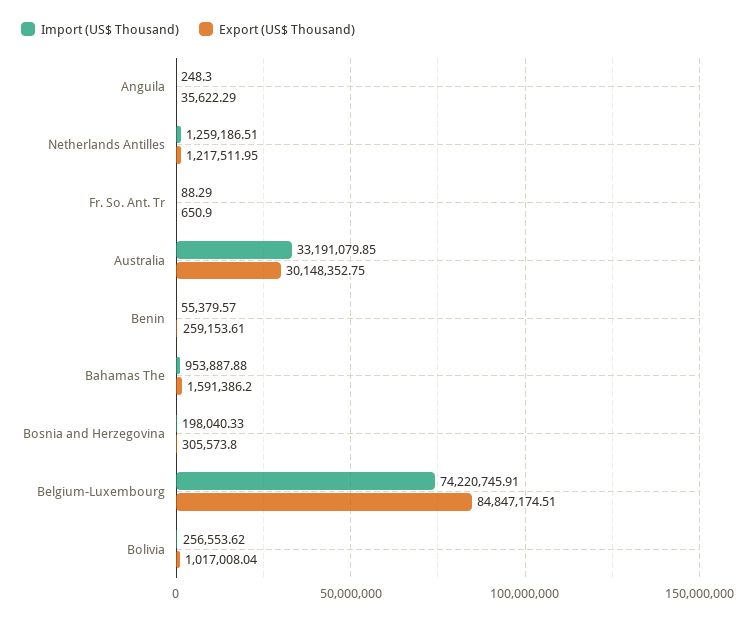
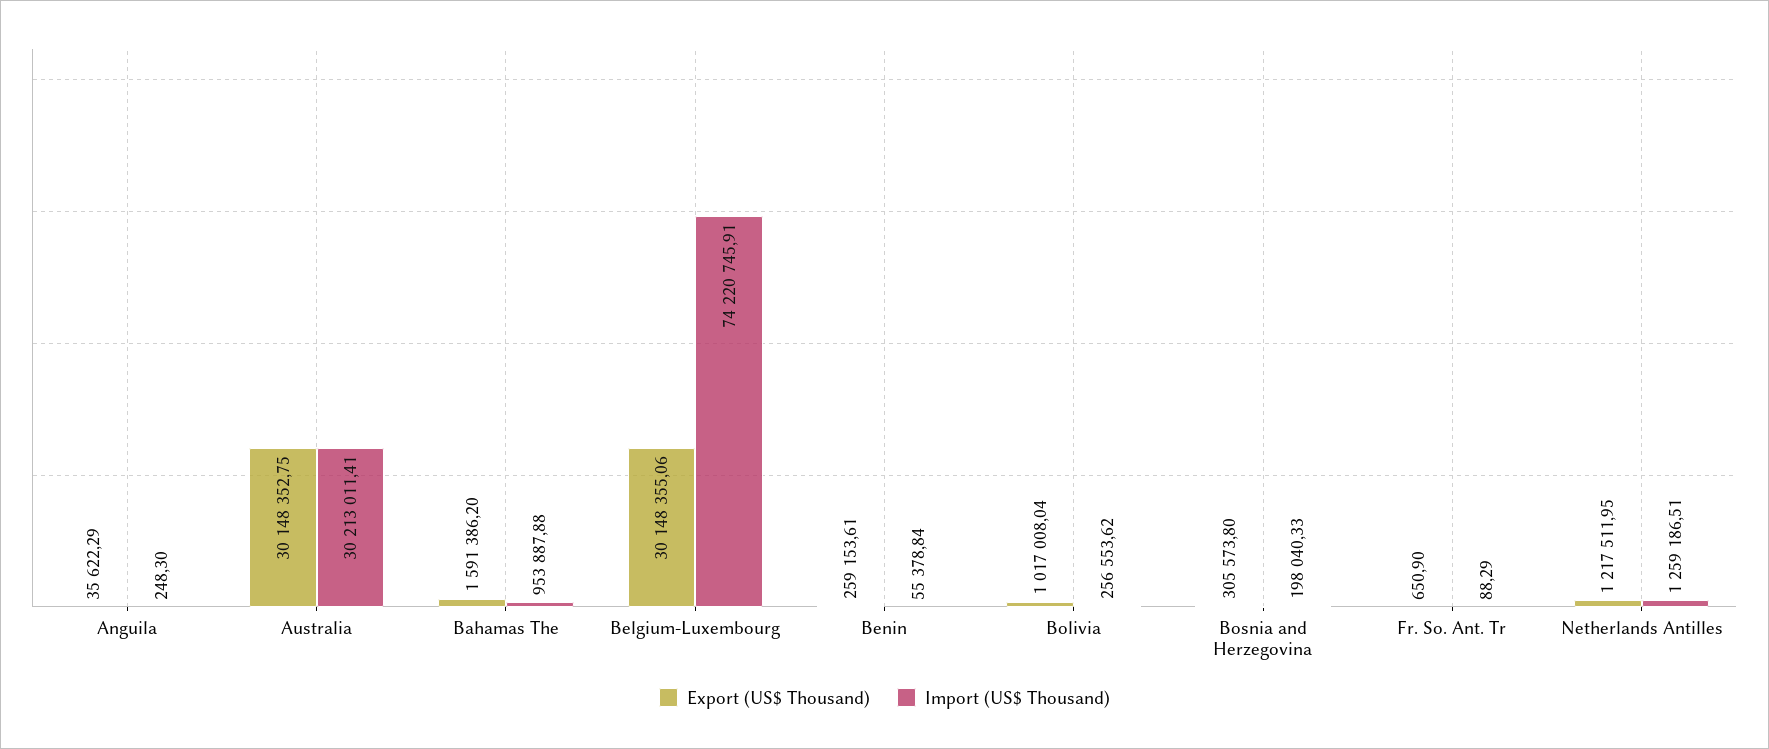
  {
    "Import (US$ Thousand)": {
      "Anguila": 248.3,
      "Netherlands Antilles": 1259186.51,
      "Fr. So. Ant. Tr": 88.29,
-     "Australia": 33191079.85,
+     "Australia": 30213011.41,
-     "Benin": 55379.57,
+     "Benin": 55378.84,
      "Bahamas The": 953887.88,
      "Bosnia and Herzegovina": 198040.33,
      "Belgium-Luxembourg": 74220745.91,
      "Bolivia": 256553.62
    },
    "Export (US$ Thousand)": {
      "Anguila": 35622.29,
      "Netherlands Antilles": 1217511.95,
      "Fr. So. Ant. Tr": 650.9,
      "Australia": 30148352.75,
      "Benin": 259153.61,
      "Bahamas The": 1591386.2,
      "Bosnia and Herzegovina": 305573.8,
-     "Belgium-Luxembourg": 84847174.51,
+     "Belgium-Luxembourg": 30148355.06,
      "Bolivia": 1017008.04
    }
  }

